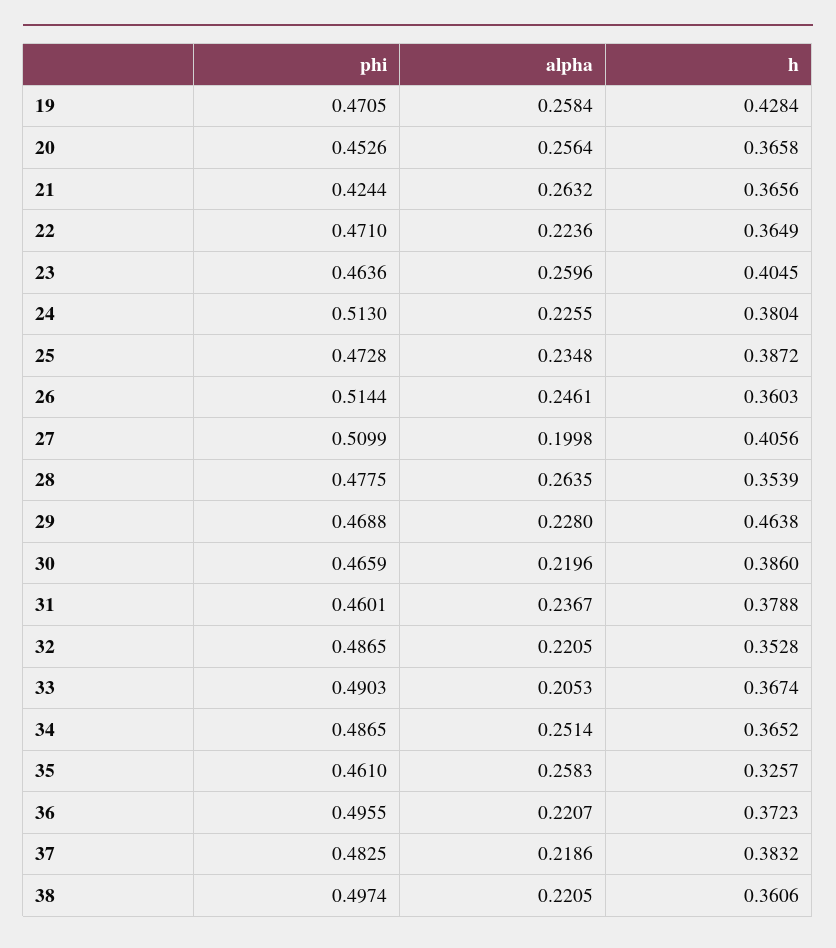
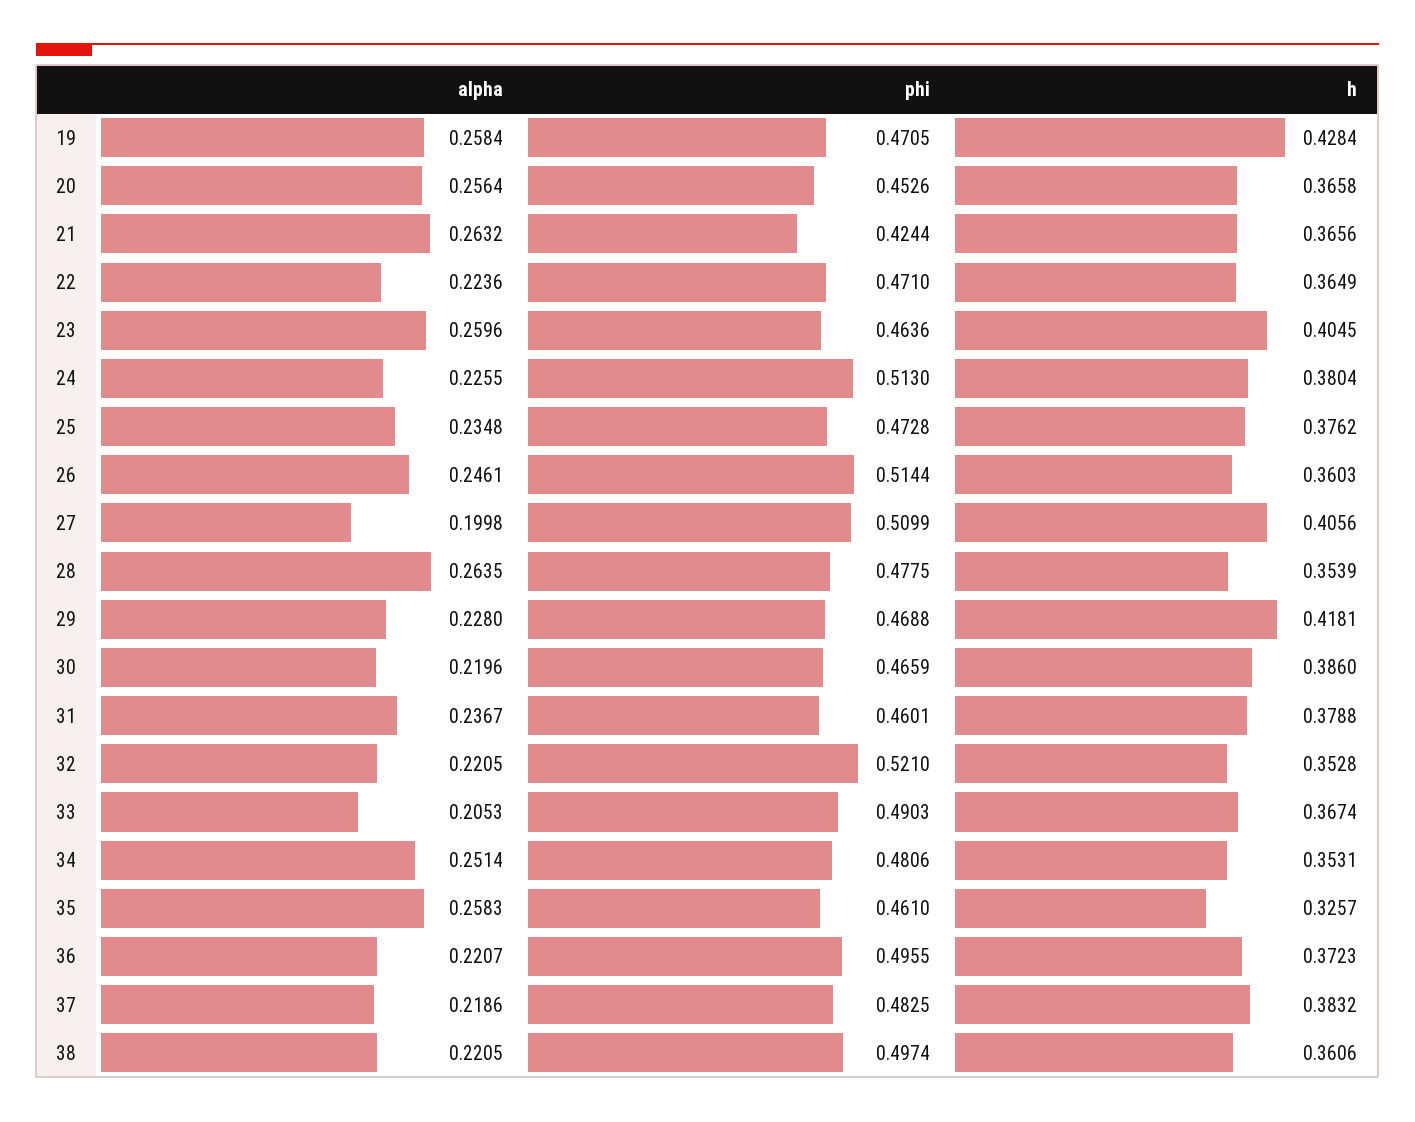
  {
    "phi": {
      "19": 0.4705,
      "20": 0.4526,
      "21": 0.4244,
      "22": 0.471,
      "23": 0.4636,
      "24": 0.513,
      "25": 0.4728,
      "26": 0.5144,
      "27": 0.5099,
      "28": 0.4775,
      "29": 0.4688,
      "30": 0.4659,
      "31": 0.4601,
-     "32": 0.4865,
+     "32": 0.521,
      "33": 0.4903,
-     "34": 0.4865,
+     "34": 0.4806,
      "35": 0.461,
      "36": 0.4955,
      "37": 0.4825,
      "38": 0.4974
    },
    "alpha": {
      "19": 0.2584,
      "20": 0.2564,
      "21": 0.2632,
      "22": 0.2236,
      "23": 0.2596,
      "24": 0.2255,
      "25": 0.2348,
      "26": 0.2461,
      "27": 0.1998,
      "28": 0.2635,
      "29": 0.228,
      "30": 0.2196,
      "31": 0.2367,
      "32": 0.2205,
      "33": 0.2053,
      "34": 0.2514,
      "35": 0.2583,
      "36": 0.2207,
      "37": 0.2186,
      "38": 0.2205
    },
    "h": {
      "19": 0.4284,
      "20": 0.3658,
      "21": 0.3656,
      "22": 0.3649,
      "23": 0.4045,
      "24": 0.3804,
-     "25": 0.3872,
+     "25": 0.3762,
      "26": 0.3603,
      "27": 0.4056,
      "28": 0.3539,
-     "29": 0.4638,
+     "29": 0.4181,
      "30": 0.386,
      "31": 0.3788,
      "32": 0.3528,
      "33": 0.3674,
-     "34": 0.3652,
+     "34": 0.3531,
      "35": 0.3257,
      "36": 0.3723,
      "37": 0.3832,
      "38": 0.3606
    }
  }

